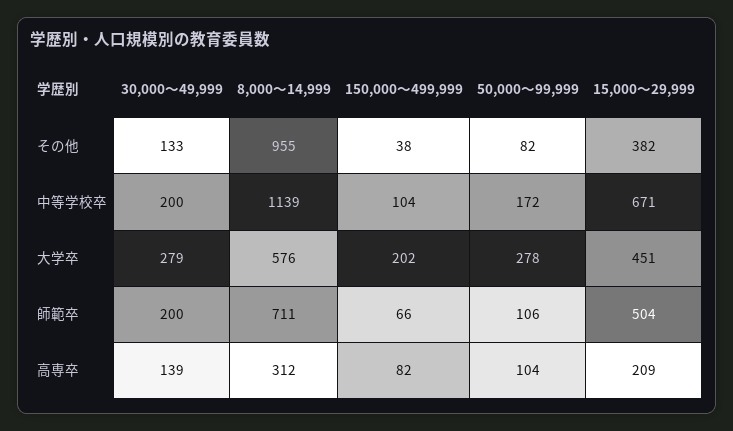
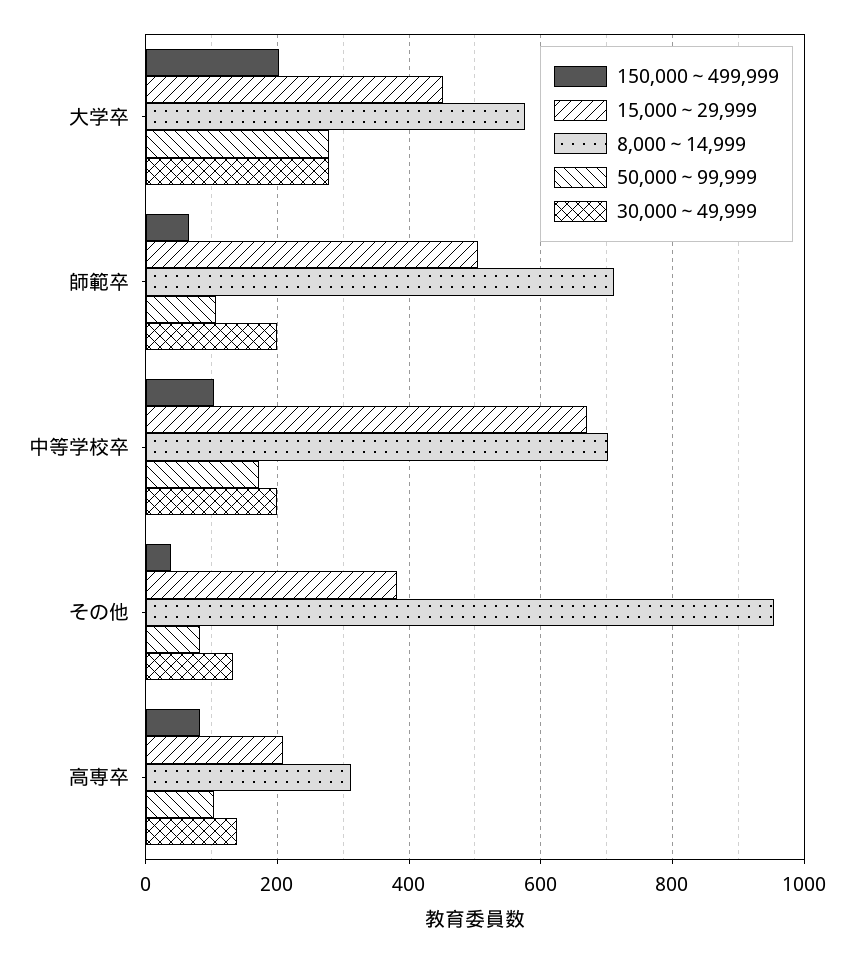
  {
    "30,000～49,999": {
      "その他": 133,
      "中等学校卒": 200,
      "大学卒": 279,
      "師範卒": 200,
      "高専卒": 139
    },
    "8,000～14,999": {
      "その他": 955,
-     "中等学校卒": 1139,
+     "中等学校卒": 700,
      "大学卒": 576,
      "師範卒": 711,
      "高専卒": 312
    },
    "150,000～499,999": {
      "その他": 38,
      "中等学校卒": 104,
      "大学卒": 202,
      "師範卒": 66,
      "高専卒": 82
    },
    "50,000～99,999": {
      "その他": 82,
      "中等学校卒": 172,
      "大学卒": 278,
      "師範卒": 106,
      "高専卒": 104
    },
    "15,000～29,999": {
      "その他": 382,
      "中等学校卒": 671,
      "大学卒": 451,
      "師範卒": 504,
      "高専卒": 209
    }
  }

